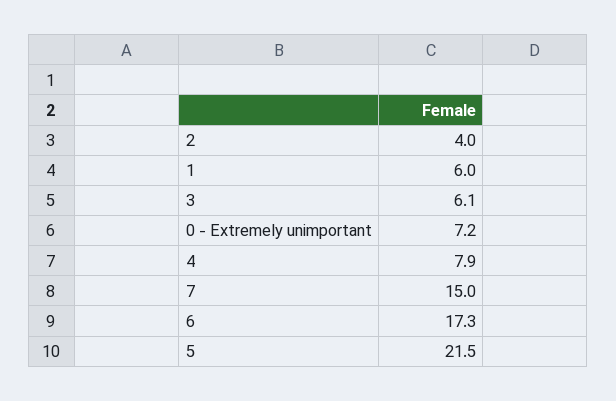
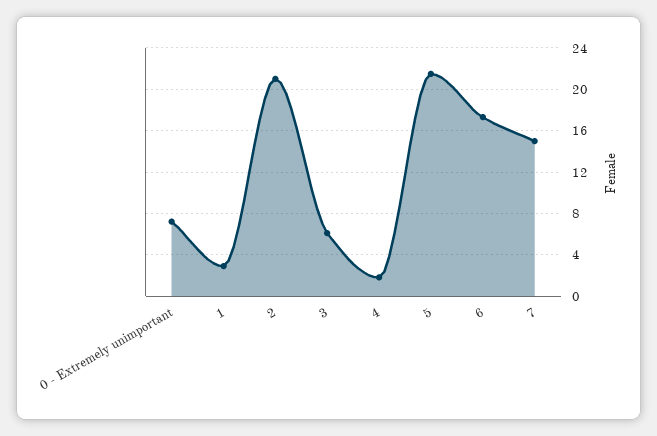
  {
-   "2": 4,
+   "2": 21,
-   "1": 6,
+   "1": 3,
    "3": 6.1,
    "0 - Extremely unimportant": 7.2,
-   "4": 7.9,
+   "4": 2,
    "7": 15,
    "6": 17.3,
    "5": 21.5
  }

